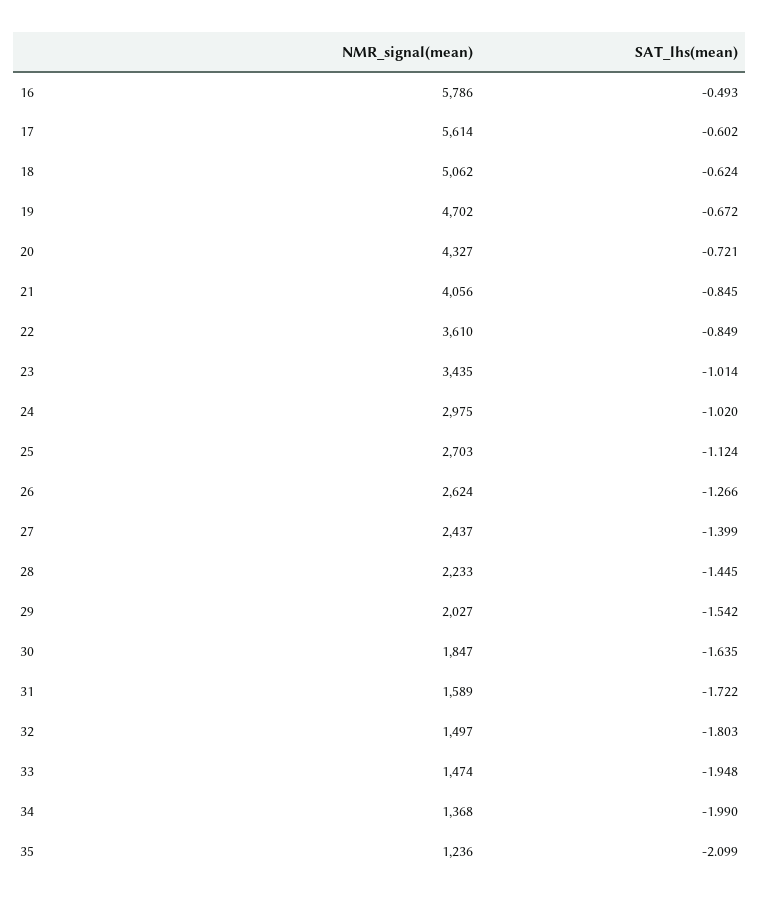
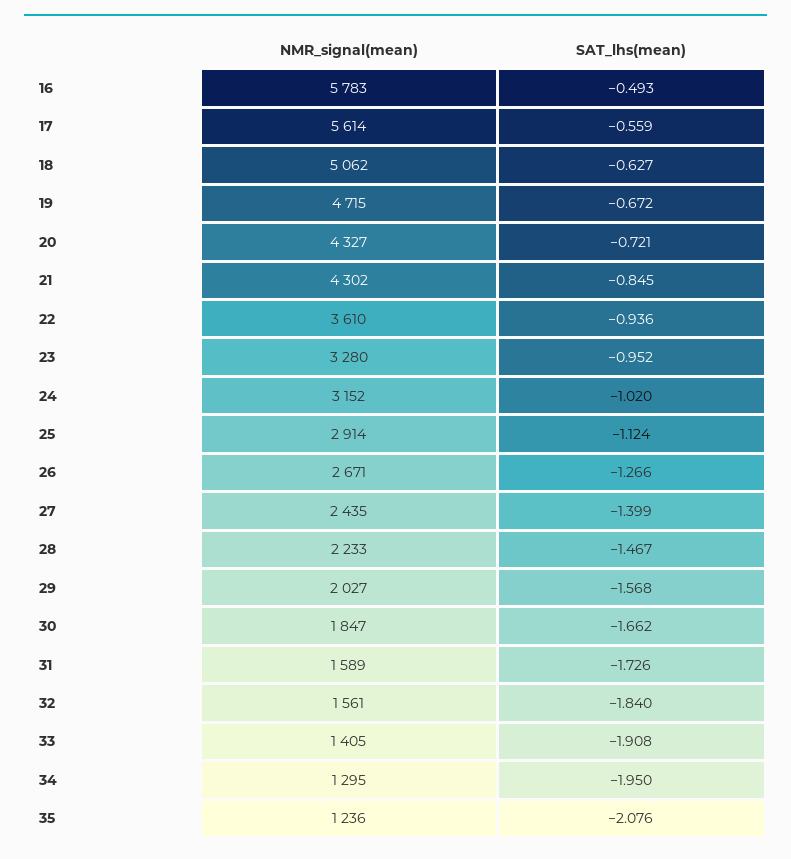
  {
    "NMR_signal(mean)": {
-     "16": 5786,
+     "16": 5783,
      "17": 5614,
      "18": 5062,
-     "19": 4702,
+     "19": 4715,
      "20": 4327,
-     "21": 4056,
+     "21": 4302,
      "22": 3610,
-     "23": 3435,
+     "23": 3280,
-     "24": 2975,
+     "24": 3152,
-     "25": 2703,
+     "25": 2914,
-     "26": 2624,
+     "26": 2671,
-     "27": 2437,
+     "27": 2435,
      "28": 2233,
      "29": 2027,
      "30": 1847,
      "31": 1589,
-     "32": 1497,
+     "32": 1561,
-     "33": 1474,
+     "33": 1405,
-     "34": 1368,
+     "34": 1295,
      "35": 1236
    },
    "SAT_lhs(mean)": {
      "16": -0.493,
-     "17": -0.602,
+     "17": -0.559,
-     "18": -0.624,
+     "18": -0.627,
      "19": -0.672,
      "20": -0.721,
      "21": -0.845,
-     "22": -0.849,
+     "22": -0.936,
-     "23": -1.014,
+     "23": -0.952,
      "24": -1.02,
      "25": -1.124,
      "26": -1.266,
      "27": -1.399,
-     "28": -1.445,
+     "28": -1.467,
-     "29": -1.542,
+     "29": -1.568,
-     "30": -1.635,
+     "30": -1.662,
-     "31": -1.722,
+     "31": -1.726,
-     "32": -1.803,
+     "32": -1.84,
-     "33": -1.948,
+     "33": -1.908,
-     "34": -1.99,
+     "34": -1.95,
-     "35": -2.099
+     "35": -2.076
    }
  }

